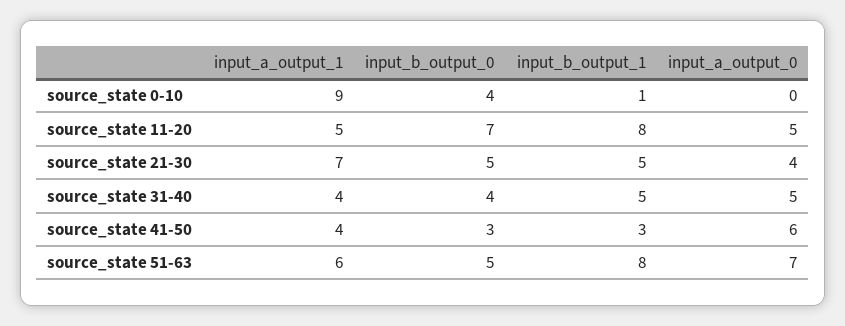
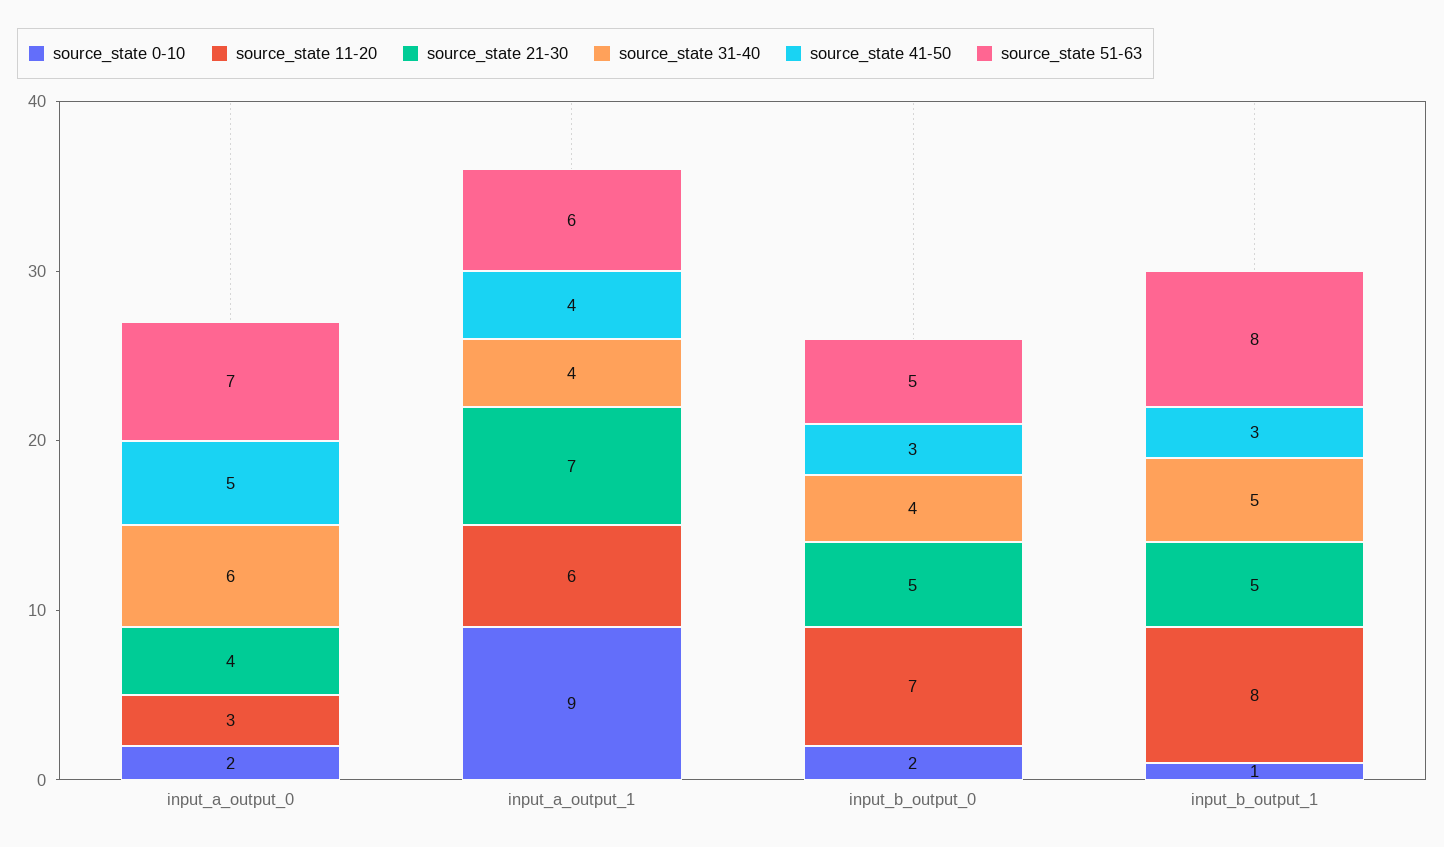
  {
    "source_state 0-10": {
      "input_a_output_1": 9,
-     "input_b_output_0": 4,
+     "input_b_output_0": 2,
      "input_b_output_1": 1,
-     "input_a_output_0": 0
+     "input_a_output_0": 2
    },
    "source_state 11-20": {
-     "input_a_output_1": 5,
+     "input_a_output_1": 6,
      "input_b_output_0": 7,
      "input_b_output_1": 8,
-     "input_a_output_0": 5
+     "input_a_output_0": 3
    },
    "source_state 21-30": {
      "input_a_output_1": 7,
      "input_b_output_0": 5,
      "input_b_output_1": 5,
      "input_a_output_0": 4
    },
    "source_state 31-40": {
      "input_a_output_1": 4,
      "input_b_output_0": 4,
      "input_b_output_1": 5,
-     "input_a_output_0": 5
+     "input_a_output_0": 6
    },
    "source_state 41-50": {
      "input_a_output_1": 4,
      "input_b_output_0": 3,
      "input_b_output_1": 3,
-     "input_a_output_0": 6
+     "input_a_output_0": 5
    },
    "source_state 51-63": {
      "input_a_output_1": 6,
      "input_b_output_0": 5,
      "input_b_output_1": 8,
      "input_a_output_0": 7
    }
  }

